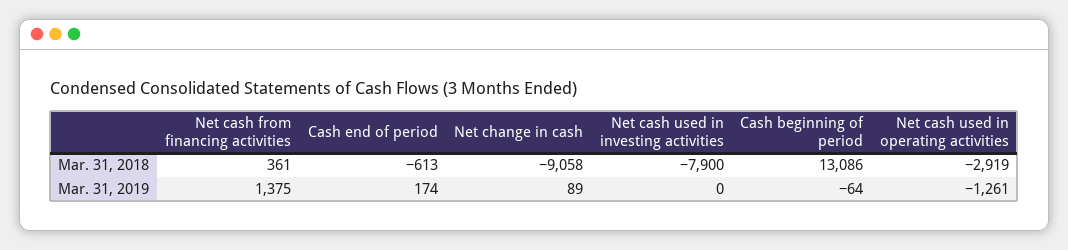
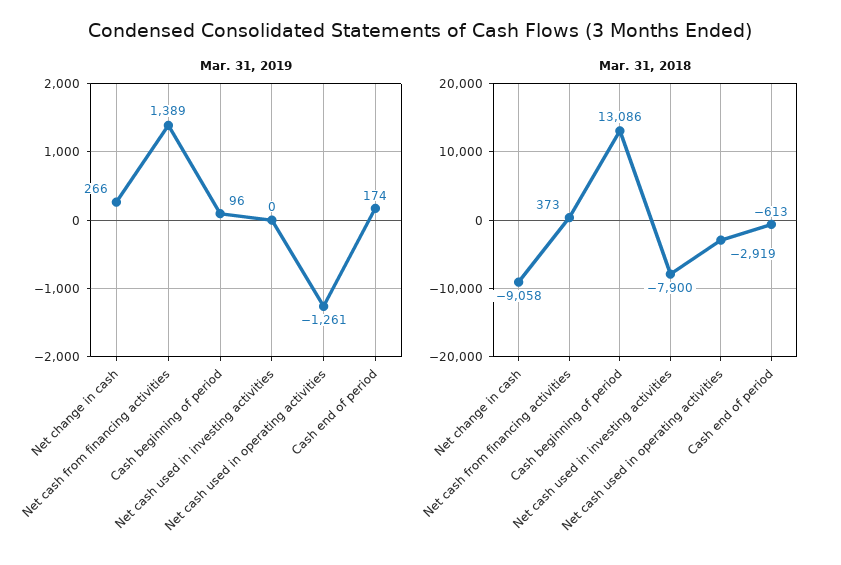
  {
    "Mar. 31, 2018": {
-     "Net cash from financing activities": 361,
+     "Net cash from financing activities": 373,
      "Cash end of period": -613,
      "Net change in cash": -9058,
      "Net cash used in investing activities": -7900,
      "Cash beginning of period": 13086,
      "Net cash used in operating activities": -2919
    },
    "Mar. 31, 2019": {
-     "Net cash from financing activities": 1375,
+     "Net cash from financing activities": 1389,
      "Cash end of period": 174,
-     "Net change in cash": 89,
+     "Net change in cash": 266,
      "Net cash used in investing activities": 0,
-     "Cash beginning of period": -64,
+     "Cash beginning of period": 96,
      "Net cash used in operating activities": -1261
    }
  }

